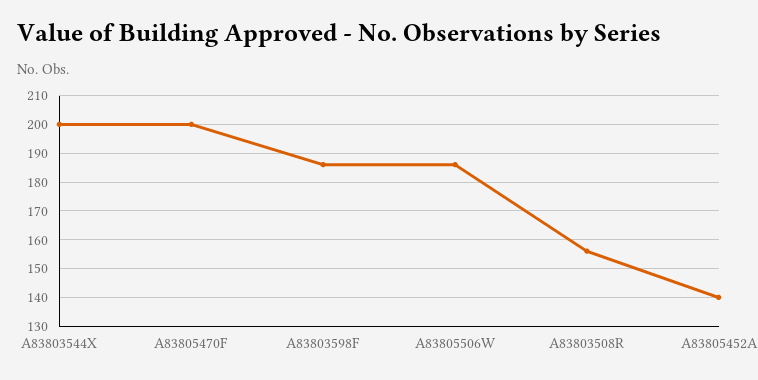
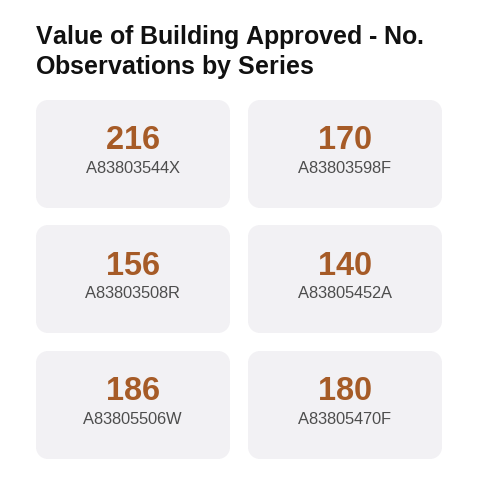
  {
-   "A83803544X": 200,
+   "A83803544X": 216,
-   "A83805470F": 200,
+   "A83805470F": 180,
-   "A83803598F": 185,
+   "A83803598F": 170,
    "A83805506W": 186,
    "A83803508R": 156,
    "A83805452A": 140
  }

